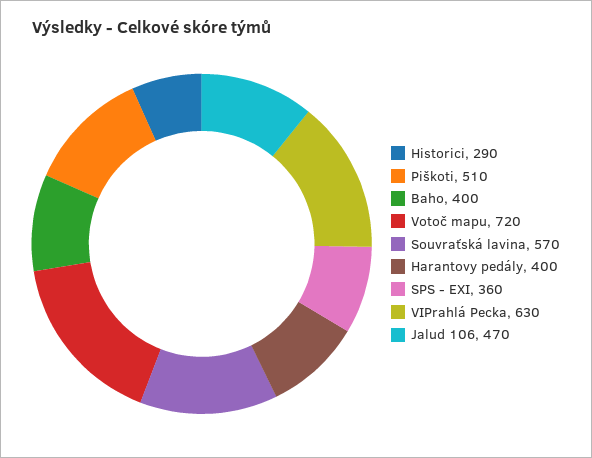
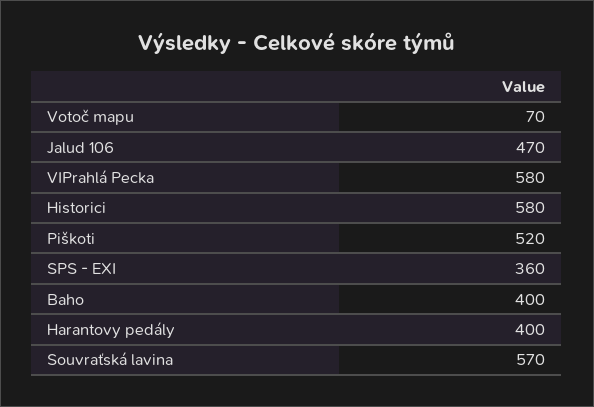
  {
-   "Historici": 290,
+   "Historici": 580,
-   "Piškoti": 510,
+   "Piškoti": 520,
    "Baho": 400,
-   "Votoč mapu": 720,
+   "Votoč mapu": 70,
    "Souvraťská lavina": 570,
    "Harantovy pedály": 400,
    "SPS - EXI": 360,
-   "VIPrahlá Pecka": 630,
+   "VIPrahlá Pecka": 580,
    "Jalud 106": 470
  }

